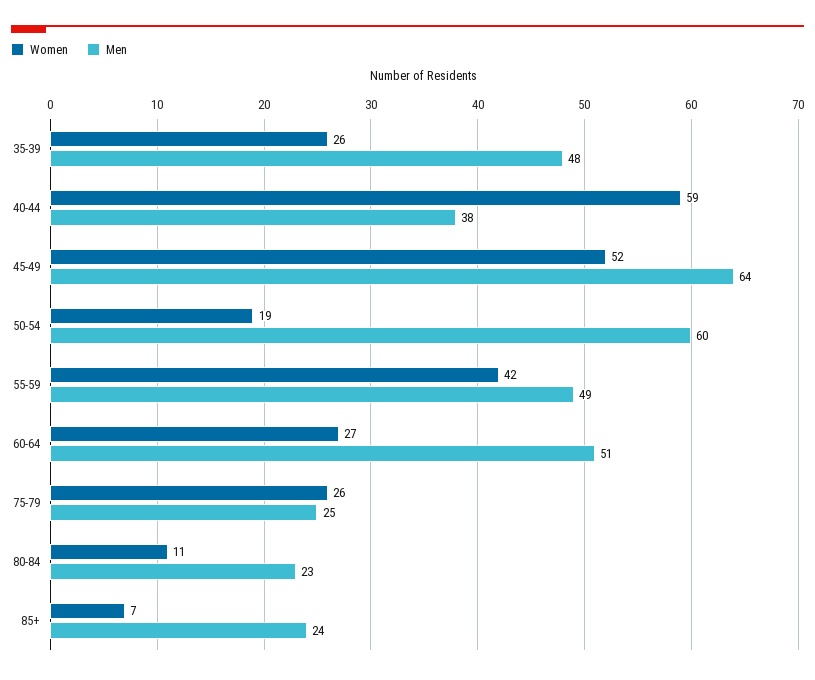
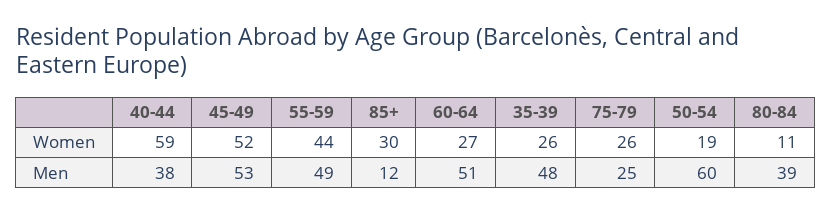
  {
    "Women": {
      "35-39": 26,
      "40-44": 59,
      "45-49": 52,
      "50-54": 19,
-     "55-59": 42,
+     "55-59": 44,
      "60-64": 27,
      "75-79": 26,
      "80-84": 11,
-     "85+": 7
+     "85+": 30
    },
    "Men": {
      "35-39": 48,
      "40-44": 38,
-     "45-49": 64,
+     "45-49": 53,
      "50-54": 60,
      "55-59": 49,
      "60-64": 51,
      "75-79": 25,
-     "80-84": 23,
+     "80-84": 39,
-     "85+": 24
+     "85+": 12
    }
  }

